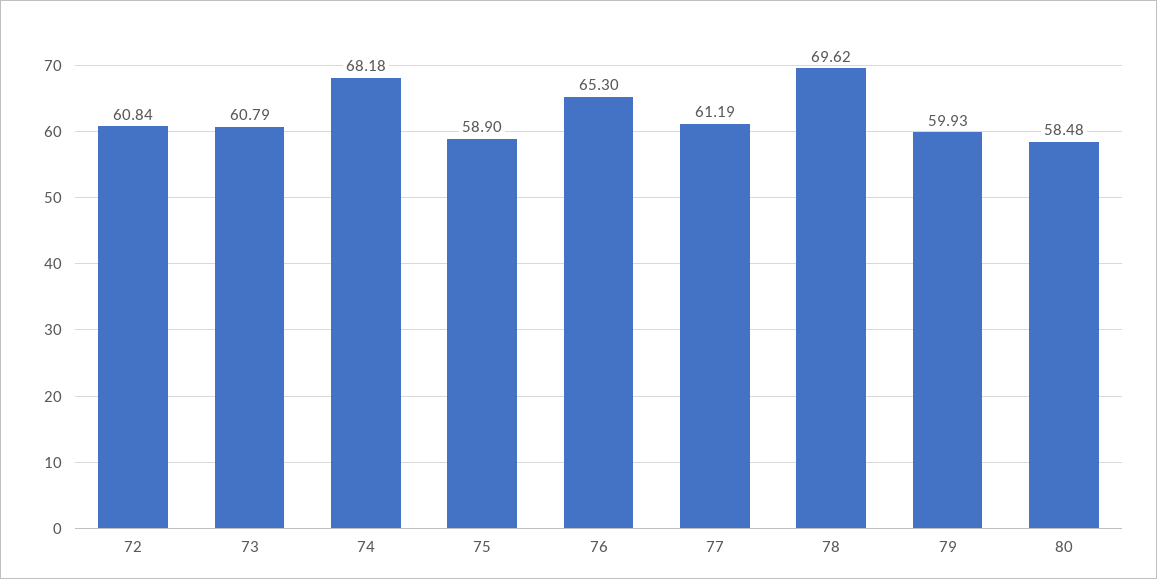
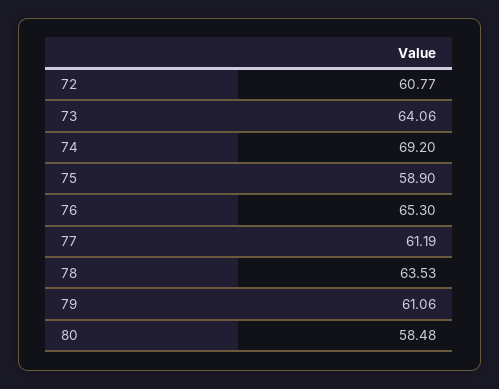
  {
-   "72": 60.84,
+   "72": 60.77,
-   "73": 60.79,
+   "73": 64.06,
-   "74": 68.18,
+   "74": 69.2,
    "75": 58.9,
    "76": 65.3,
    "77": 61.19,
-   "78": 69.62,
+   "78": 63.53,
-   "79": 59.93,
+   "79": 61.06,
    "80": 58.48
  }

